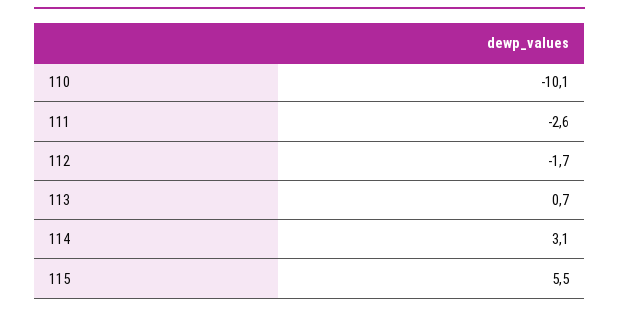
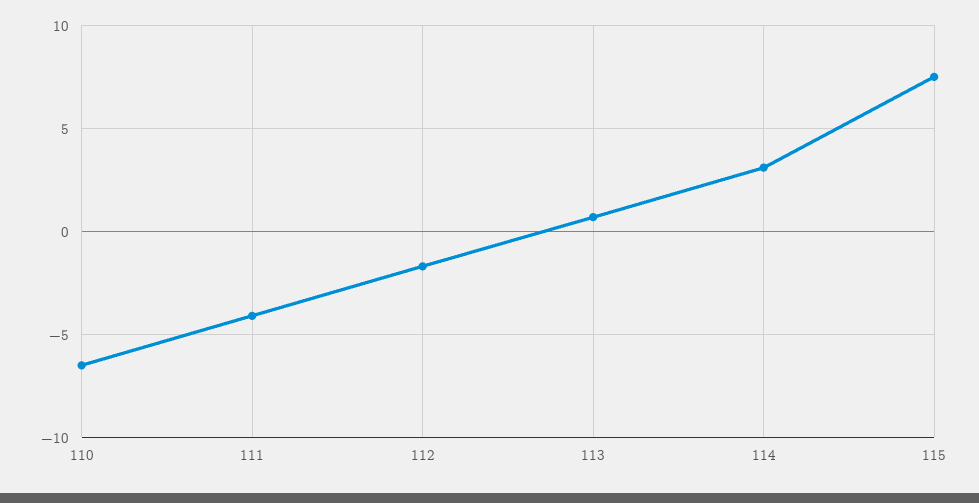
  {
-   "110": -10.1,
+   "110": -6.5,
-   "111": -2.6,
+   "111": -4,
    "112": -1.7,
    "113": 0.7,
    "114": 3.1,
-   "115": 5.5
+   "115": 7.5
  }

